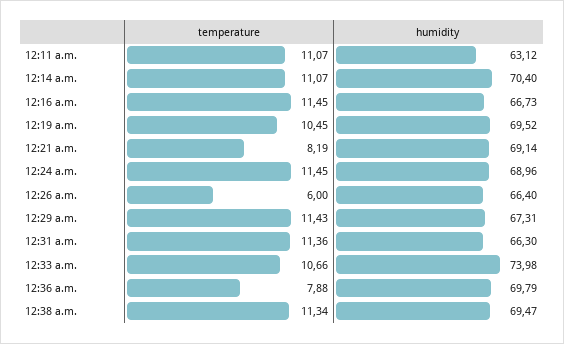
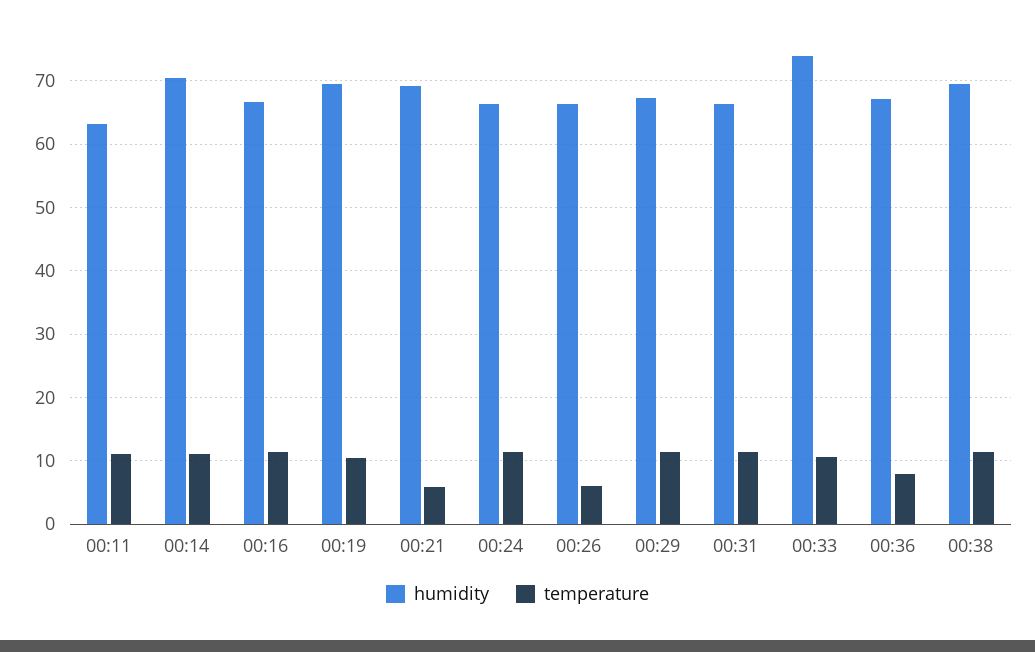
  {
    "temperature": {
      "12:11 a.m.": 11.07,
      "12:14 a.m.": 11.07,
      "12:16 a.m.": 11.45,
      "12:19 a.m.": 10.45,
-     "12:21 a.m.": 8.19,
+     "12:21 a.m.": 6,
      "12:24 a.m.": 11.45,
      "12:26 a.m.": 6,
      "12:29 a.m.": 11.43,
      "12:31 a.m.": 11.36,
      "12:33 a.m.": 10.66,
      "12:36 a.m.": 7.88,
      "12:38 a.m.": 11.34
    },
    "humidity": {
      "12:11 a.m.": 63.12,
      "12:14 a.m.": 70.4,
      "12:16 a.m.": 66.73,
      "12:19 a.m.": 69.52,
      "12:21 a.m.": 69.14,
-     "12:24 a.m.": 68.96,
+     "12:24 a.m.": 66,
      "12:26 a.m.": 66.4,
      "12:29 a.m.": 67.31,
      "12:31 a.m.": 66.3,
      "12:33 a.m.": 73.98,
-     "12:36 a.m.": 69.79,
+     "12:36 a.m.": 67,
      "12:38 a.m.": 69.47
    }
  }

